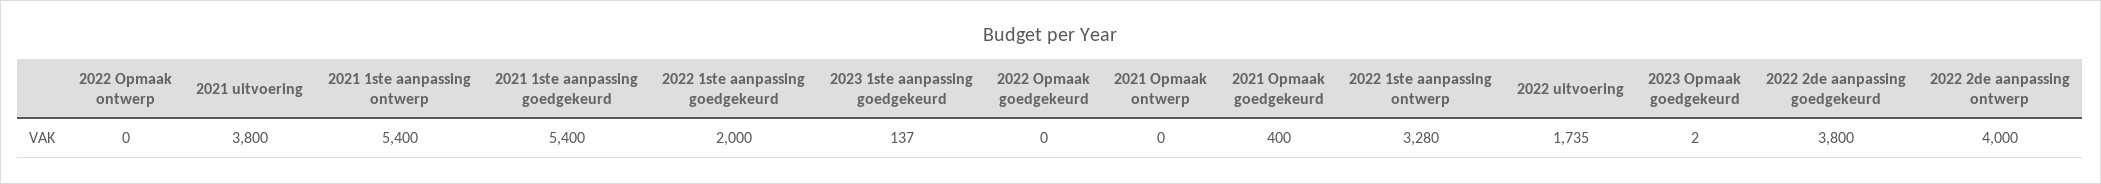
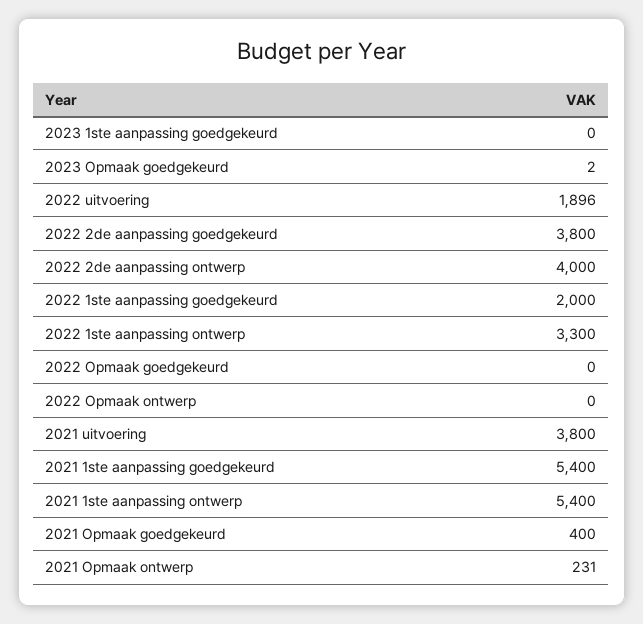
  {
    "2022 Opmaak ontwerp": 0,
    "2021 uitvoering": 3800,
    "2021 1ste aanpassing ontwerp": 5400,
    "2021 1ste aanpassing goedgekeurd": 5400,
    "2022 1ste aanpassing goedgekeurd": 2000,
-   "2023 1ste aanpassing goedgekeurd": 137,
+   "2023 1ste aanpassing goedgekeurd": 0,
    "2022 Opmaak goedgekeurd": 0,
-   "2021 Opmaak ontwerp": 0,
+   "2021 Opmaak ontwerp": 231,
    "2021 Opmaak goedgekeurd": 400,
-   "2022 1ste aanpassing ontwerp": 3280,
+   "2022 1ste aanpassing ontwerp": 3300,
-   "2022 uitvoering": 1735,
+   "2022 uitvoering": 1896,
    "2023 Opmaak goedgekeurd": 2,
    "2022 2de aanpassing goedgekeurd": 3800,
    "2022 2de aanpassing ontwerp": 4000
  }

